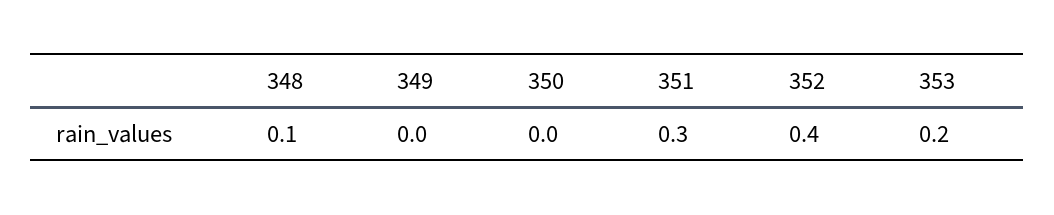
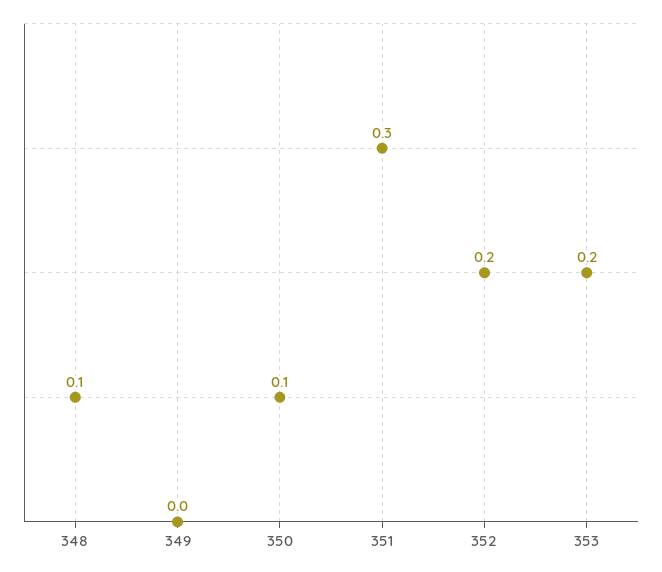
  {
    "348": 0.1,
    "349": 0,
-   "350": 0,
+   "350": 0.1,
    "351": 0.3,
-   "352": 0.4,
+   "352": 0.2,
    "353": 0.2
  }

